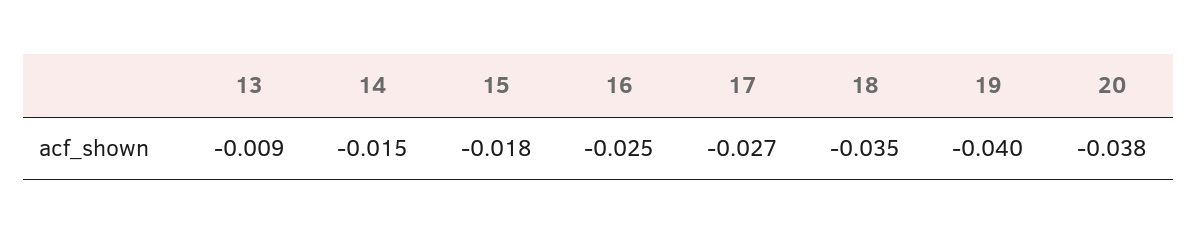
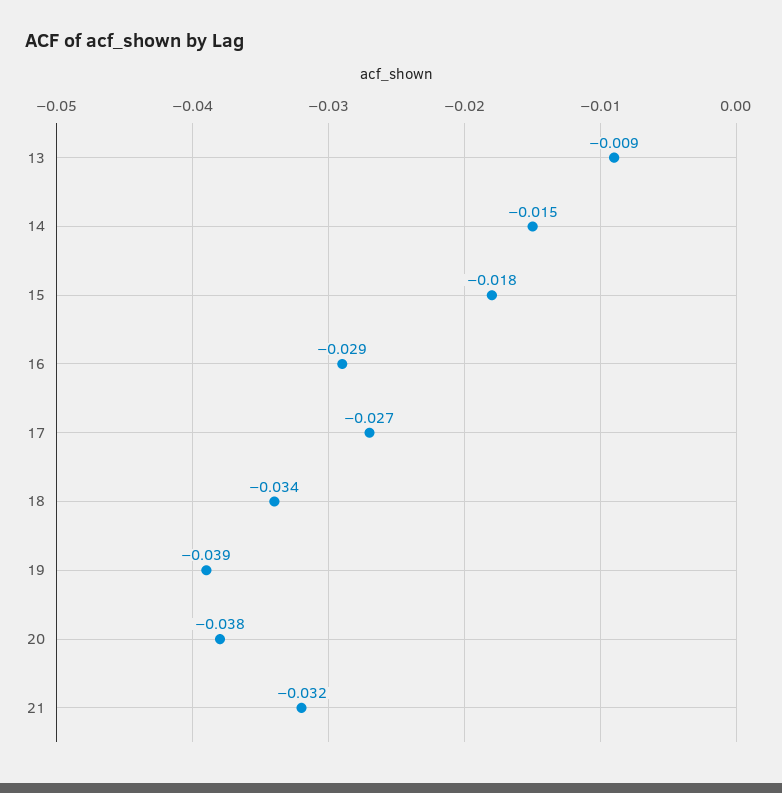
  {
    "13": -0.009,
    "14": -0.015,
    "15": -0.018,
-   "16": -0.025,
+   "16": -0.029,
    "17": -0.027,
-   "18": -0.035,
+   "18": -0.034,
-   "19": -0.04,
+   "19": -0.039,
-   "20": -0.038
+   "20": -0.038,
+   "21": -0.032
  }

